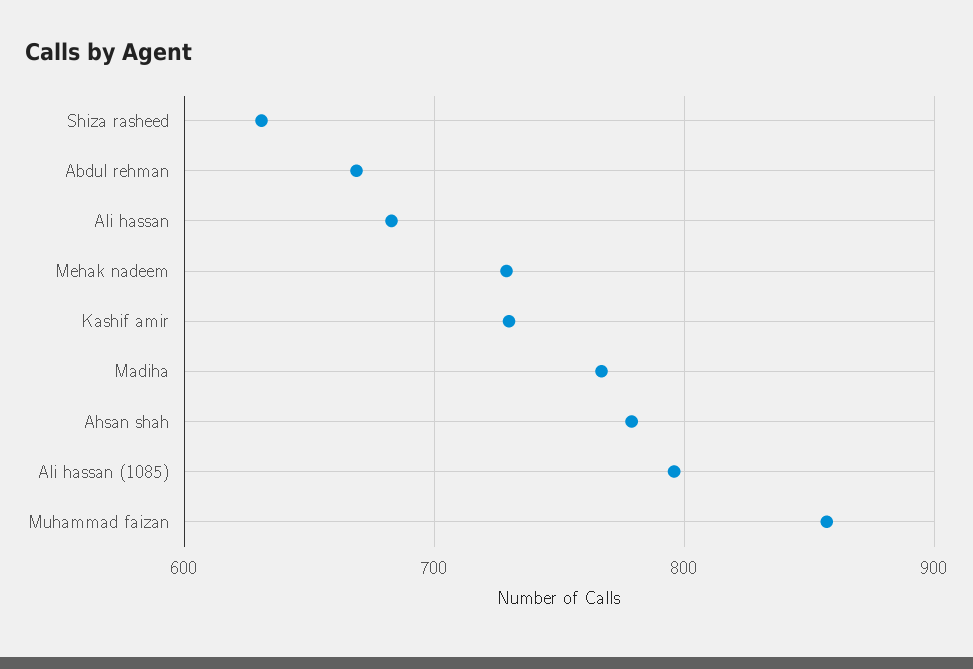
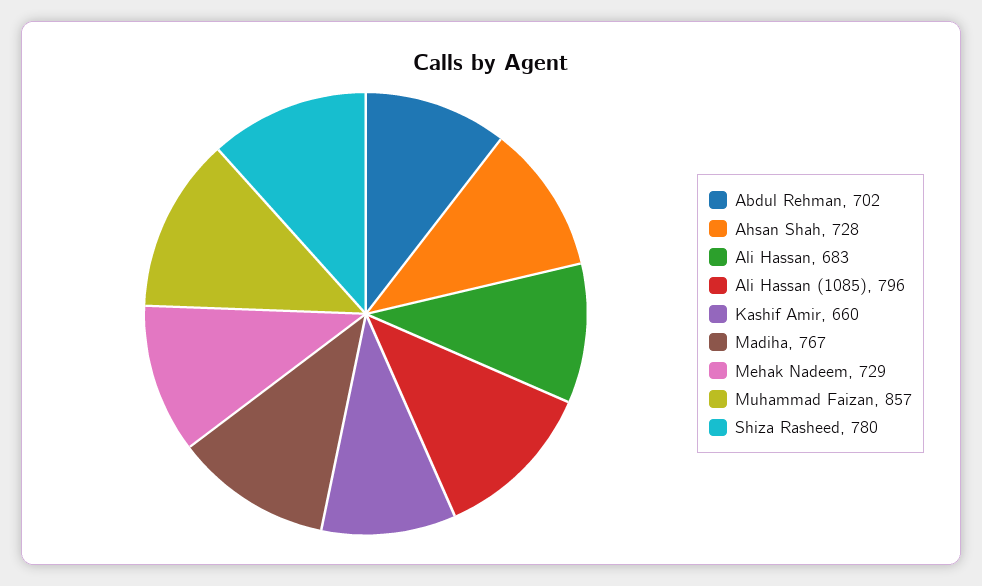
  {
-   "Shiza rasheed": 630,
+   "Shiza rasheed": 780,
-   "Abdul rehman": 670,
+   "Abdul rehman": 702,
    "Ali hassan": 683,
    "Mehak nadeem": 729,
-   "Kashif amir": 730,
+   "Kashif amir": 660,
    "Madiha": 767,
-   "Ahsan shah": 780,
+   "Ahsan shah": 728,
    "Ali hassan (1085)": 796,
    "Muhammad faizan": 857
  }

